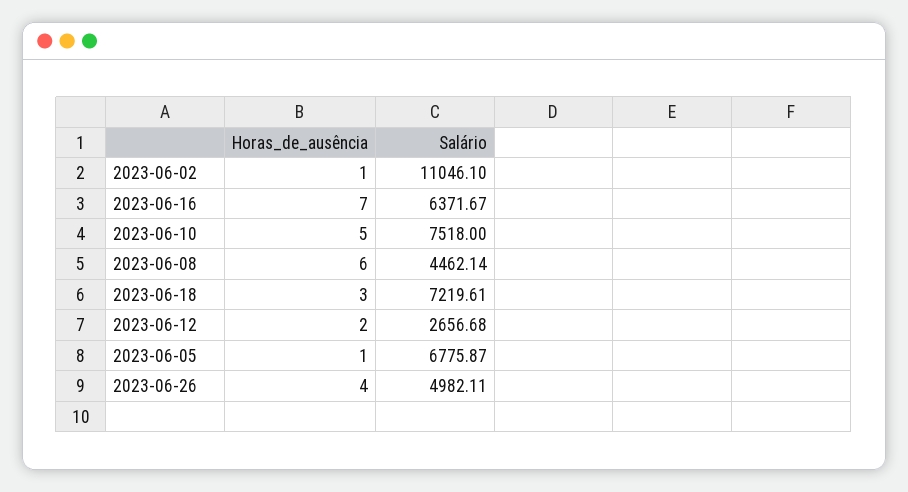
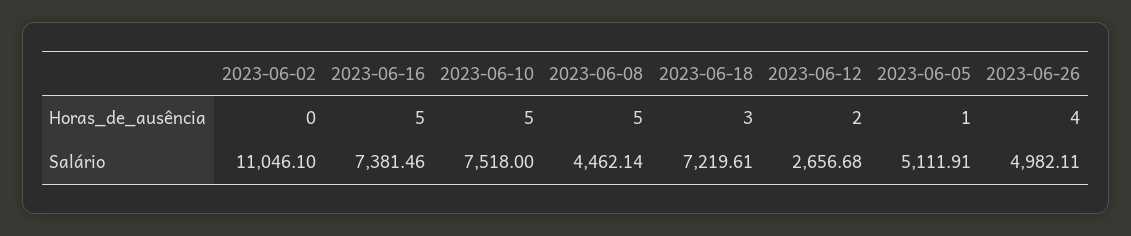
  {
    "Horas_de_ausência": {
-     "2023-06-02": 1,
+     "2023-06-02": 0,
-     "2023-06-16": 7,
+     "2023-06-16": 5,
      "2023-06-10": 5,
-     "2023-06-08": 6,
+     "2023-06-08": 5,
      "2023-06-18": 3,
      "2023-06-12": 2,
      "2023-06-05": 1,
      "2023-06-26": 4
    },
    "Salário": {
      "2023-06-02": 11046.1,
-     "2023-06-16": 6371.67,
+     "2023-06-16": 7381.46,
      "2023-06-10": 7518,
      "2023-06-08": 4462.14,
      "2023-06-18": 7219.61,
      "2023-06-12": 2656.68,
-     "2023-06-05": 6775.87,
+     "2023-06-05": 5111.91,
      "2023-06-26": 4982.11
    }
  }

